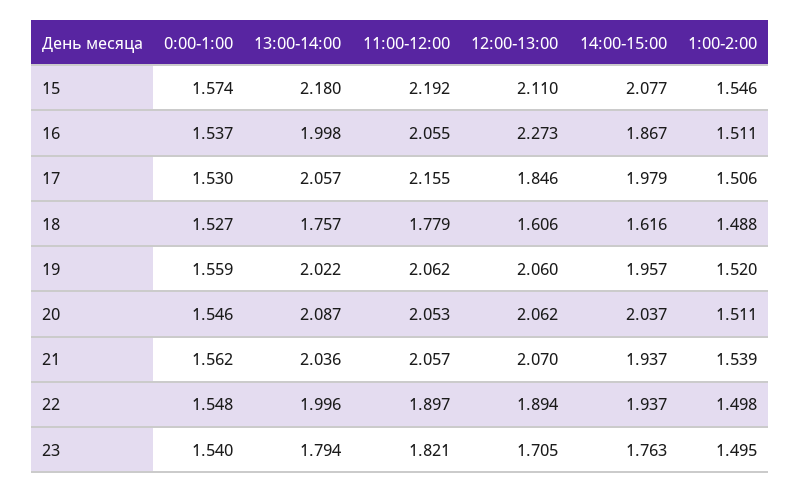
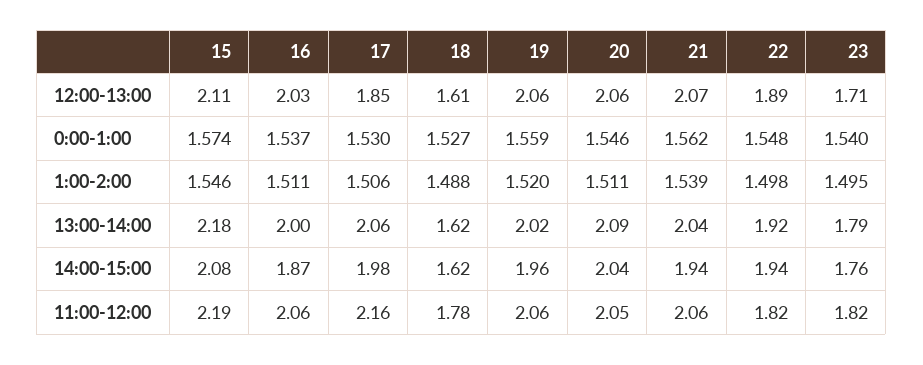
  {
    "0:00-1:00": {
      "15": 1.574,
      "16": 1.537,
      "17": 1.53,
      "18": 1.527,
      "19": 1.559,
      "20": 1.546,
      "21": 1.562,
      "22": 1.548,
      "23": 1.54
    },
    "13:00-14:00": {
      "15": 2.18,
      "16": 1.998,
      "17": 2.057,
-     "18": 1.757,
+     "18": 1.62,
      "19": 2.022,
      "20": 2.087,
      "21": 2.036,
-     "22": 1.996,
+     "22": 1.92,
      "23": 1.794
    },
    "11:00-12:00": {
      "15": 2.192,
      "16": 2.055,
      "17": 2.155,
      "18": 1.779,
      "19": 2.062,
      "20": 2.053,
      "21": 2.057,
-     "22": 1.897,
+     "22": 1.82,
      "23": 1.821
    },
    "12:00-13:00": {
      "15": 2.11,
-     "16": 2.273,
+     "16": 2.03,
      "17": 1.846,
      "18": 1.606,
      "19": 2.06,
      "20": 2.062,
      "21": 2.07,
      "22": 1.894,
      "23": 1.705
    },
    "14:00-15:00": {
      "15": 2.077,
      "16": 1.867,
      "17": 1.979,
      "18": 1.616,
      "19": 1.957,
      "20": 2.037,
      "21": 1.937,
      "22": 1.937,
      "23": 1.763
    },
    "1:00-2:00": {
      "15": 1.546,
      "16": 1.511,
      "17": 1.506,
      "18": 1.488,
      "19": 1.52,
      "20": 1.511,
      "21": 1.539,
      "22": 1.498,
      "23": 1.495
    }
  }

